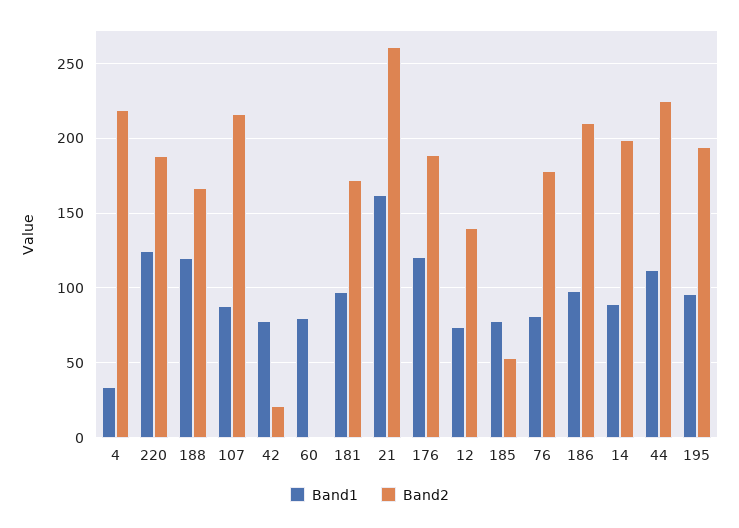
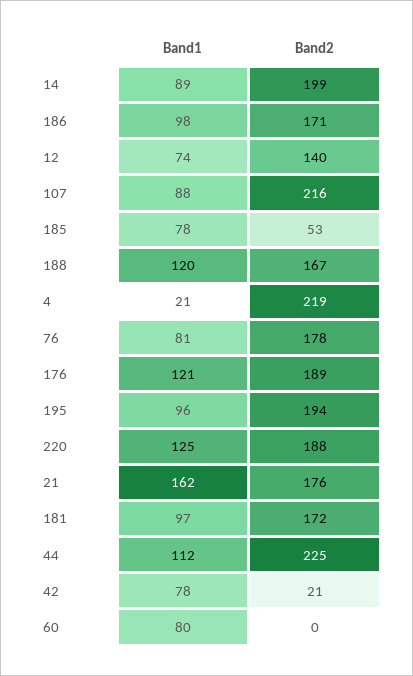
  {
    "Band1": {
-     "4": 35,
+     "4": 21,
      "220": 125,
      "188": 120,
      "107": 88,
      "42": 78,
      "60": 80,
      "181": 97,
      "21": 162,
      "176": 121,
      "12": 74,
      "185": 78,
      "76": 81,
      "186": 98,
      "14": 89,
      "44": 112,
      "195": 96
    },
    "Band2": {
      "4": 219,
      "220": 188,
      "188": 167,
      "107": 216,
      "42": 21,
      "60": 0,
      "181": 172,
-     "21": 260,
+     "21": 176,
      "176": 189,
      "12": 140,
      "185": 53,
      "76": 178,
-     "186": 210,
+     "186": 171,
      "14": 199,
      "44": 225,
      "195": 194
    }
  }

